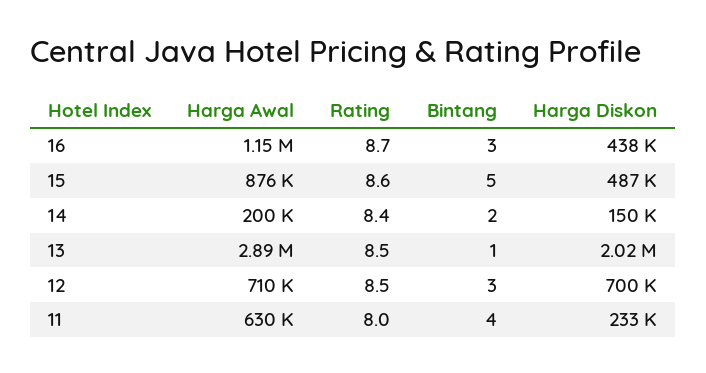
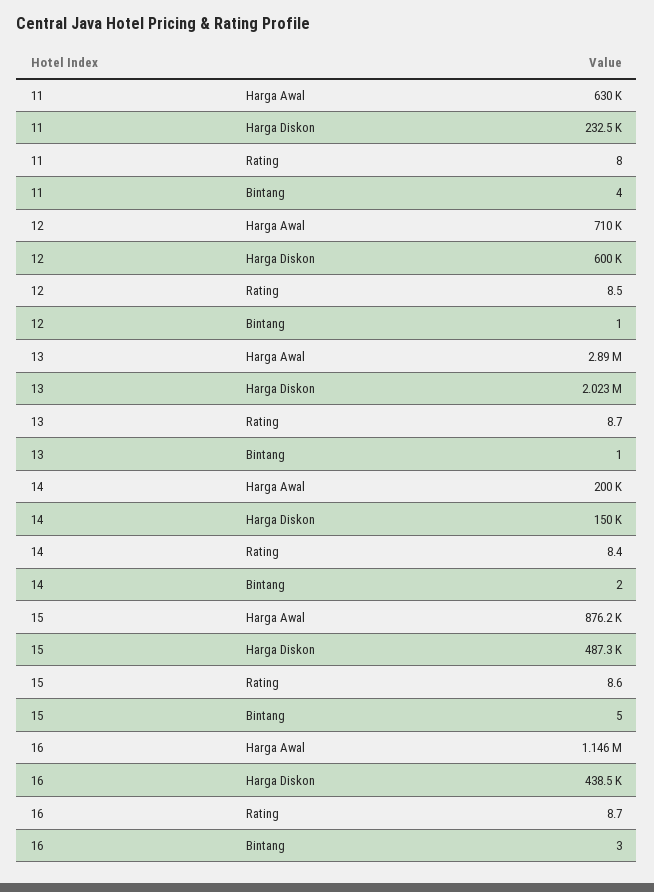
  {
    "Harga Awal": {
      "16": 1146000,
      "15": 876200,
      "14": 200000,
      "13": 2890000,
      "12": 710000,
      "11": 630000
    },
    "Rating": {
      "16": 8.7,
      "15": 8.6,
      "14": 8.4,
-     "13": 8.5,
+     "13": 8.7,
      "12": 8.5,
      "11": 8
    },
    "Bintang": {
      "16": 3,
      "15": 5,
      "14": 2,
      "13": 1,
-     "12": 3,
+     "12": 1,
      "11": 4
    },
    "Harga Diskon": {
      "16": 438500,
      "15": 487300,
      "14": 150000,
      "13": 2023000,
-     "12": 700000,
+     "12": 600000,
      "11": 232500
    }
  }

